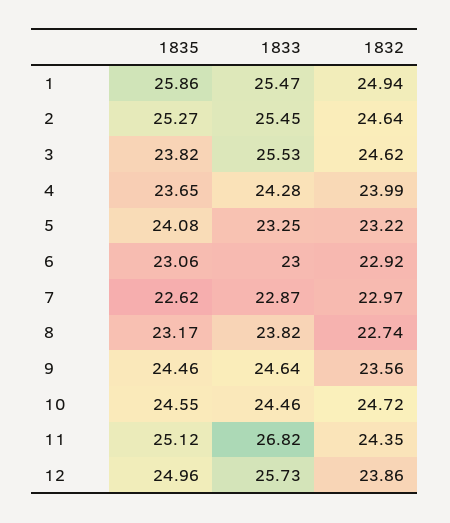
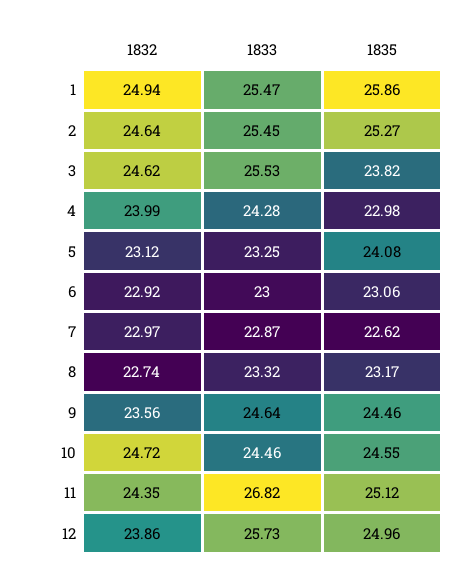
  {
    "1835": {
      "1": 25.86,
      "2": 25.27,
      "3": 23.82,
-     "4": 23.65,
+     "4": 22.98,
      "5": 24.08,
      "6": 23.06,
      "7": 22.62,
      "8": 23.17,
      "9": 24.46,
      "10": 24.55,
      "11": 25.12,
      "12": 24.96
    },
    "1833": {
      "1": 25.47,
      "2": 25.45,
      "3": 25.53,
      "4": 24.28,
      "5": 23.25,
      "6": 23,
      "7": 22.87,
-     "8": 23.82,
+     "8": 23.32,
      "9": 24.64,
      "10": 24.46,
      "11": 26.82,
      "12": 25.73
    },
    "1832": {
      "1": 24.94,
      "2": 24.64,
      "3": 24.62,
      "4": 23.99,
-     "5": 23.22,
+     "5": 23.12,
      "6": 22.92,
      "7": 22.97,
      "8": 22.74,
      "9": 23.56,
      "10": 24.72,
      "11": 24.35,
      "12": 23.86
    }
  }

